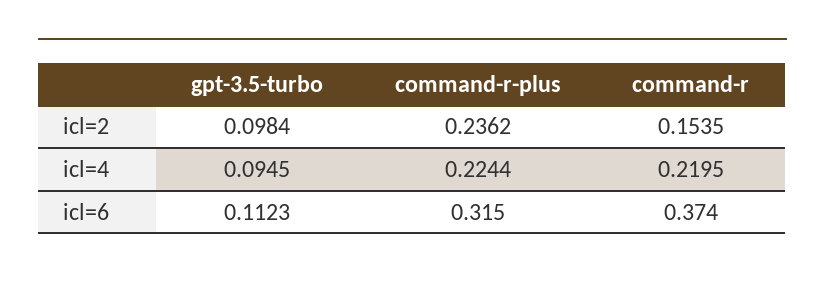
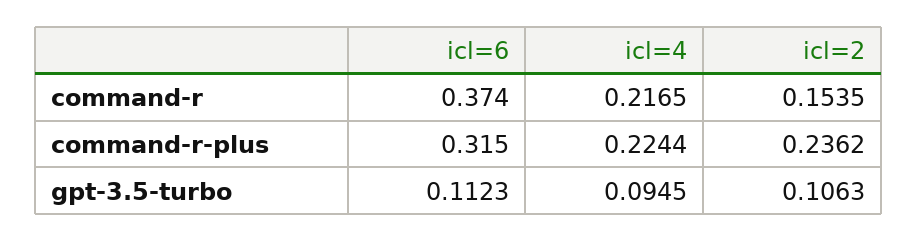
  {
    "gpt-3.5-turbo": {
-     "icl=2": 0.0984,
+     "icl=2": 0.1063,
      "icl=4": 0.0945,
      "icl=6": 0.1123
    },
    "command-r-plus": {
      "icl=2": 0.2362,
      "icl=4": 0.2244,
      "icl=6": 0.315
    },
    "command-r": {
      "icl=2": 0.1535,
-     "icl=4": 0.2195,
+     "icl=4": 0.2165,
      "icl=6": 0.374
    }
  }

